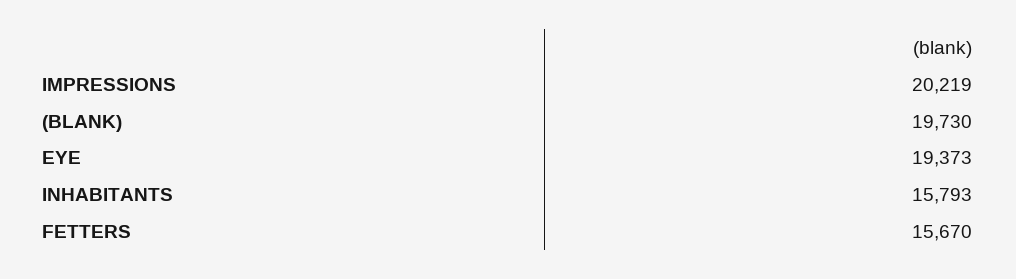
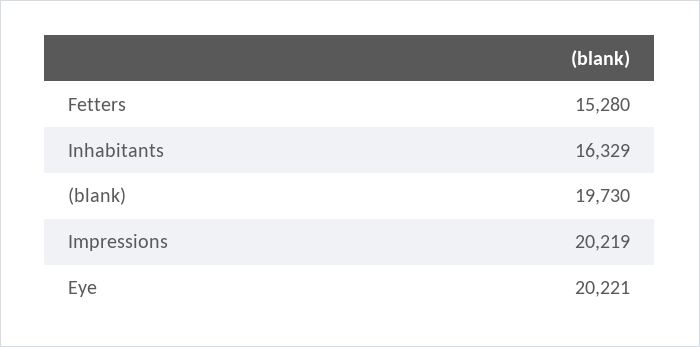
  {
    "IMPRESSIONS": 20219,
    "(BLANK)": 19730,
-   "EYE": 19373,
+   "EYE": 20221,
-   "INHABITANTS": 15793,
+   "INHABITANTS": 16329,
-   "FETTERS": 15670
+   "FETTERS": 15280
  }

